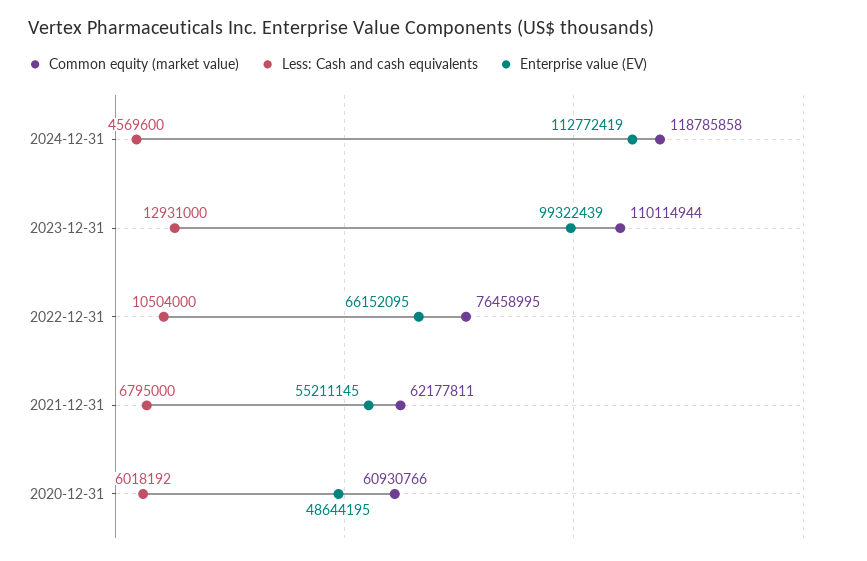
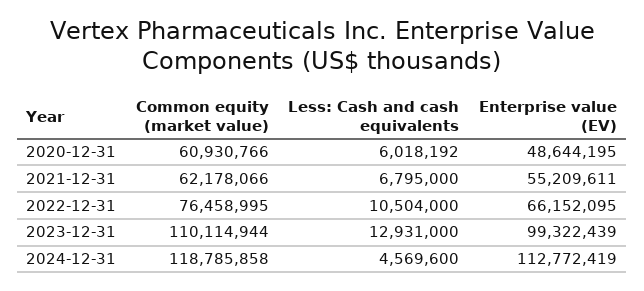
  {
    "Common equity (market value)": {
      "2024-12-31": 118785858,
      "2023-12-31": 110114944,
      "2022-12-31": 76458995,
-     "2021-12-31": 62177811,
+     "2021-12-31": 62178066,
      "2020-12-31": 60930766
    },
    "Less: Cash and cash equivalents": {
      "2024-12-31": 4569600,
      "2023-12-31": 12931000,
      "2022-12-31": 10504000,
      "2021-12-31": 6795000,
      "2020-12-31": 6018192
    },
    "Enterprise value (EV)": {
      "2024-12-31": 112772419,
      "2023-12-31": 99322439,
      "2022-12-31": 66152095,
-     "2021-12-31": 55211145,
+     "2021-12-31": 55209611,
      "2020-12-31": 48644195
    }
  }

